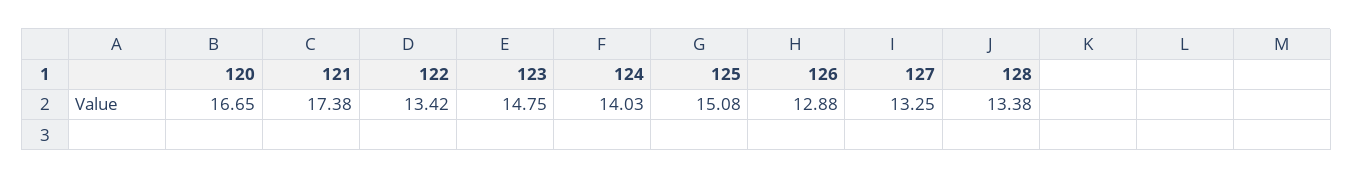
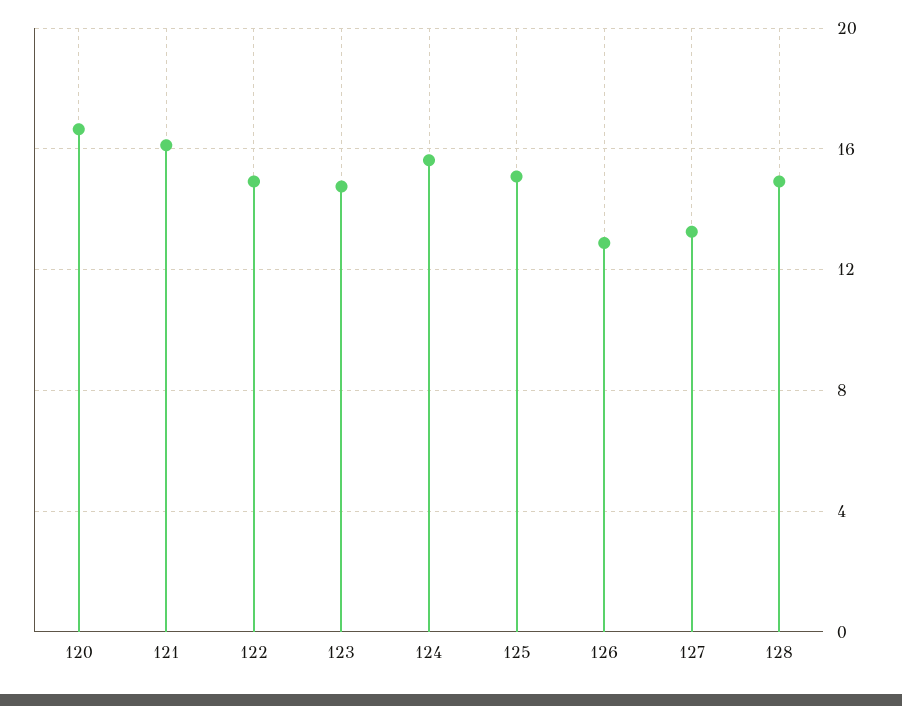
  {
    "120": 16.65,
-   "121": 17.38,
+   "121": 16,
-   "122": 13.42,
+   "122": 15,
    "123": 14.75,
-   "124": 14.03,
+   "124": 15.5,
    "125": 15.08,
    "126": 12.88,
    "127": 13.25,
-   "128": 13.38
+   "128": 15
  }

